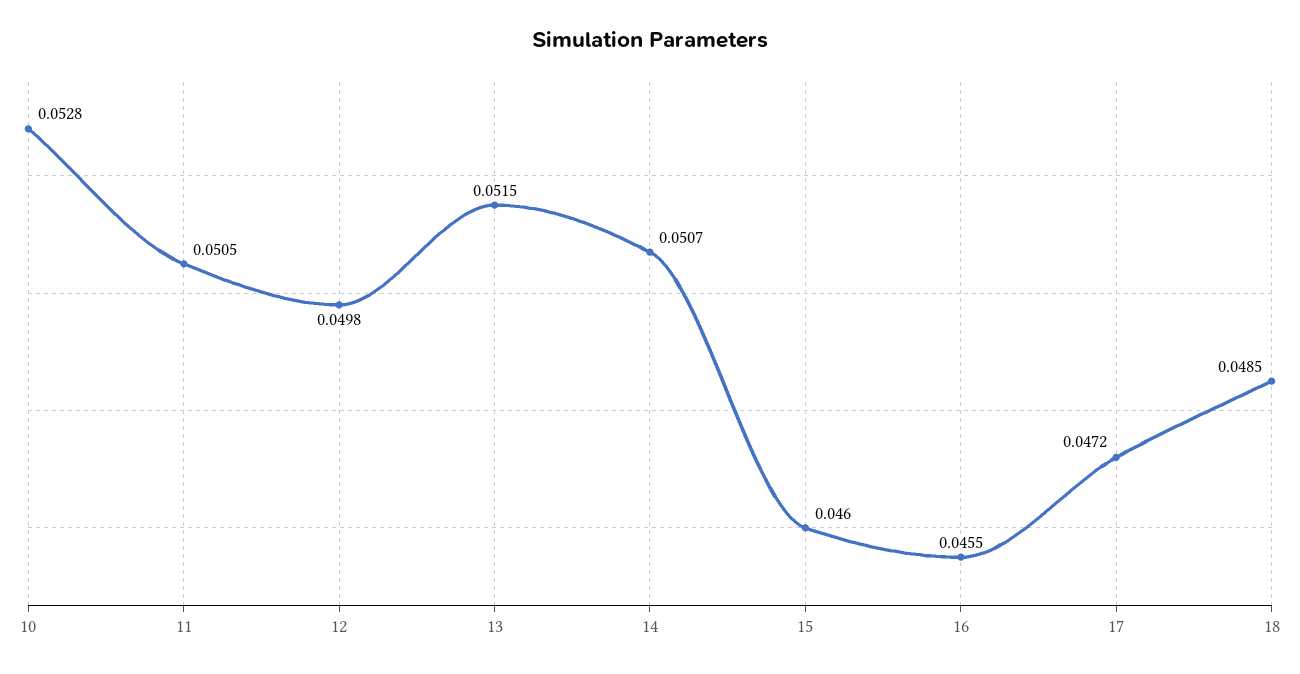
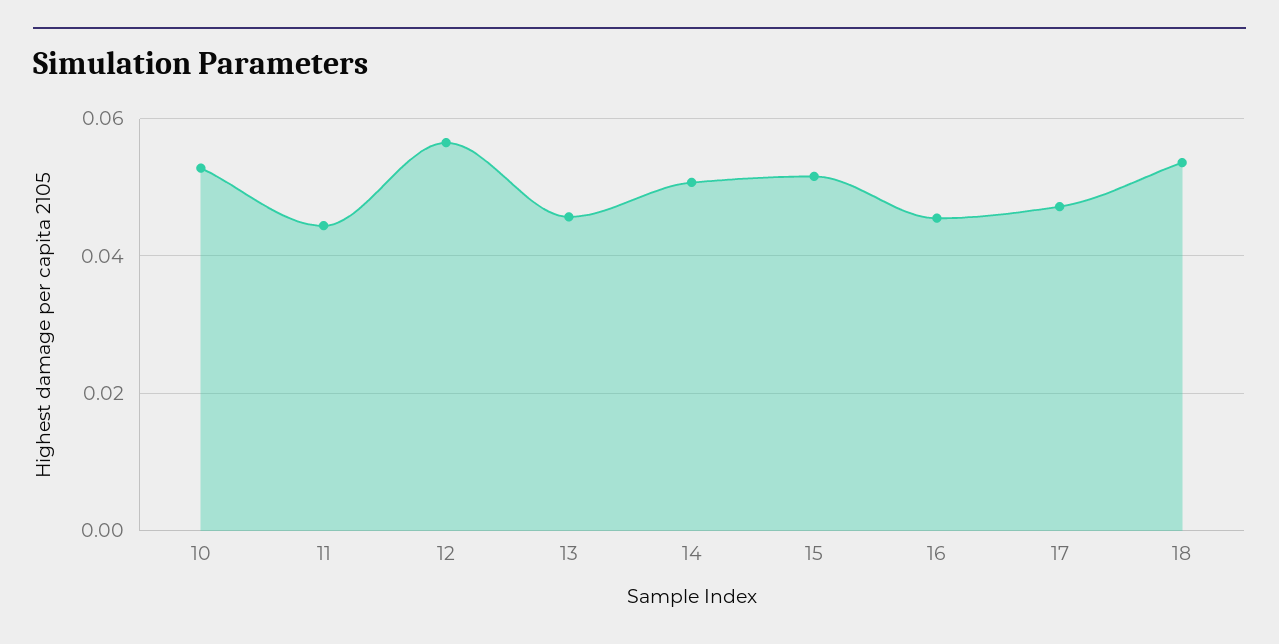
  {
    "10": 0.0528,
-   "11": 0.0505,
+   "11": 0.044,
-   "12": 0.0498,
+   "12": 0.056,
-   "13": 0.0515,
+   "13": 0.046,
    "14": 0.0507,
-   "15": 0.046,
+   "15": 0.052,
    "16": 0.0455,
    "17": 0.0472,
-   "18": 0.0485
+   "18": 0.054
  }

